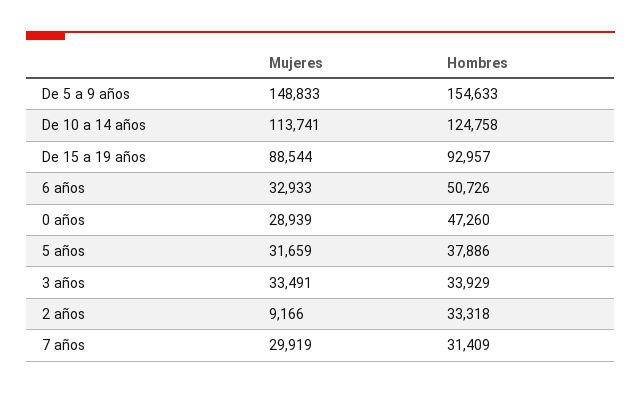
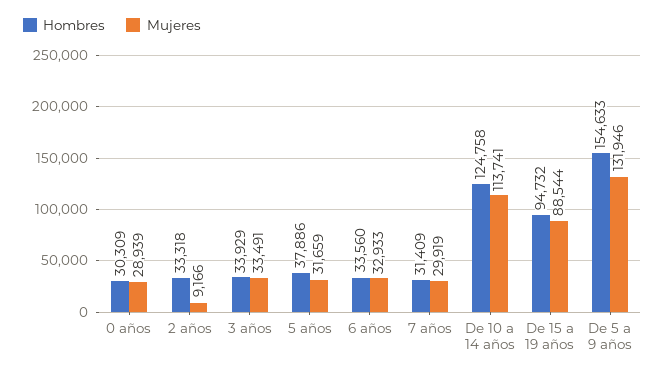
  {
    "Mujeres": {
-     "De 5 a 9 años": 148833,
+     "De 5 a 9 años": 131946,
      "De 10 a 14 años": 113741,
      "De 15 a 19 años": 88544,
      "6 años": 32933,
      "0 años": 28939,
      "5 años": 31659,
      "3 años": 33491,
      "2 años": 9166,
      "7 años": 29919
    },
    "Hombres": {
      "De 5 a 9 años": 154633,
      "De 10 a 14 años": 124758,
-     "De 15 a 19 años": 92957,
+     "De 15 a 19 años": 94732,
-     "6 años": 50726,
+     "6 años": 33560,
-     "0 años": 47260,
+     "0 años": 30309,
      "5 años": 37886,
      "3 años": 33929,
      "2 años": 33318,
      "7 años": 31409
    }
  }

